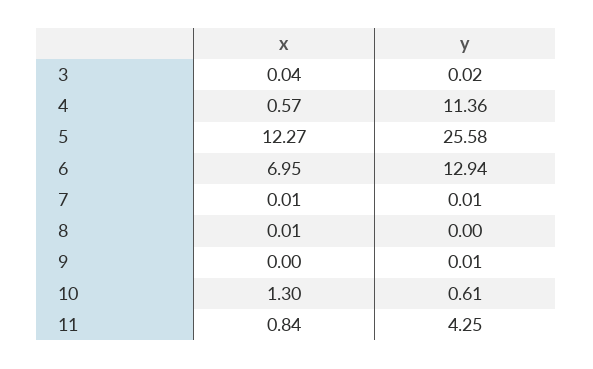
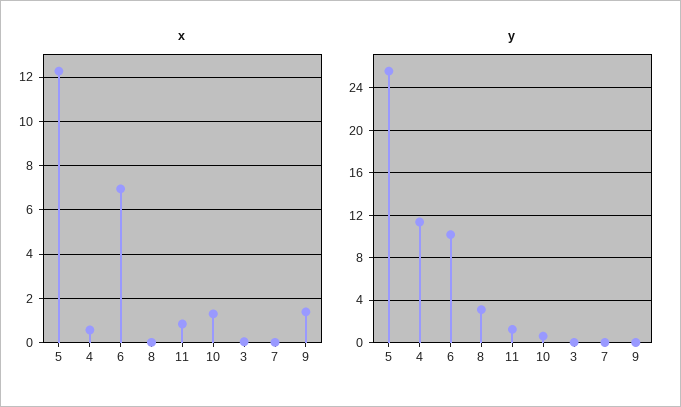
  {
    "x": {
      "3": 0.04,
      "4": 0.57,
      "5": 12.27,
      "6": 6.95,
      "7": 0.01,
      "8": 0.01,
-     "9": 0,
+     "9": 1.5,
      "10": 1.3,
      "11": 0.84
    },
    "y": {
      "3": 0.02,
      "4": 11.36,
      "5": 25.58,
-     "6": 12.94,
+     "6": 10,
      "7": 0.01,
-     "8": 0,
+     "8": 3,
      "9": 0.01,
      "10": 0.61,
-     "11": 4.25
+     "11": 1
    }
  }

